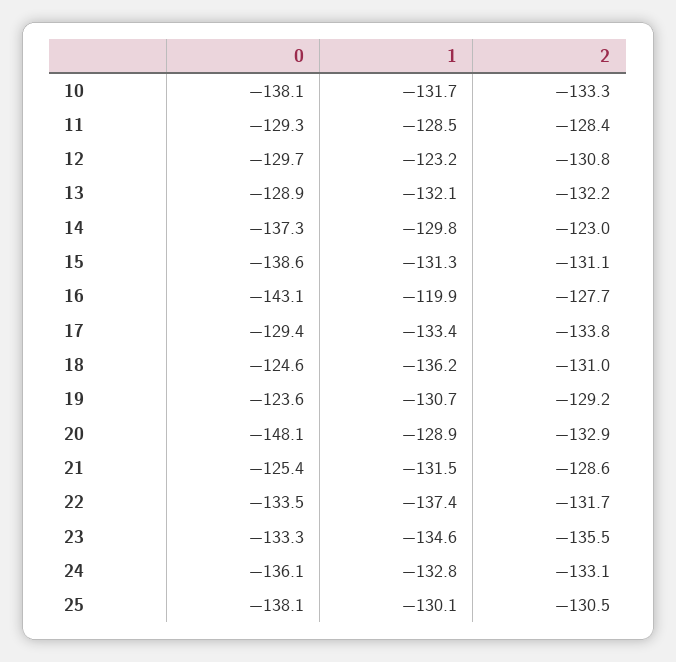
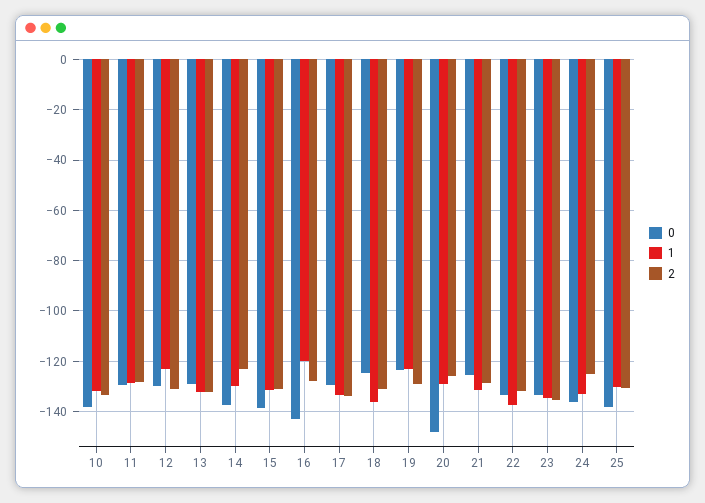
  {
    "0": {
      "10": -138.1,
      "11": -129.3,
      "12": -129.7,
      "13": -128.9,
      "14": -137.3,
      "15": -138.6,
      "16": -143.1,
      "17": -129.4,
      "18": -124.6,
      "19": -123.6,
      "20": -148.1,
      "21": -125.4,
      "22": -133.5,
      "23": -133.3,
      "24": -136.1,
      "25": -138.1
    },
    "1": {
      "10": -131.7,
      "11": -128.5,
      "12": -123.2,
      "13": -132.1,
      "14": -129.8,
      "15": -131.3,
      "16": -119.9,
      "17": -133.4,
      "18": -136.2,
-     "19": -130.7,
+     "19": -122.5,
      "20": -128.9,
      "21": -131.5,
      "22": -137.4,
      "23": -134.6,
      "24": -132.8,
      "25": -130.1
    },
    "2": {
      "10": -133.3,
      "11": -128.4,
      "12": -130.8,
      "13": -132.2,
      "14": -123,
      "15": -131.1,
      "16": -127.7,
      "17": -133.8,
      "18": -131,
      "19": -129.2,
-     "20": -132.9,
+     "20": -125,
      "21": -128.6,
      "22": -131.7,
      "23": -135.5,
-     "24": -133.1,
+     "24": -125,
      "25": -130.5
    }
  }

